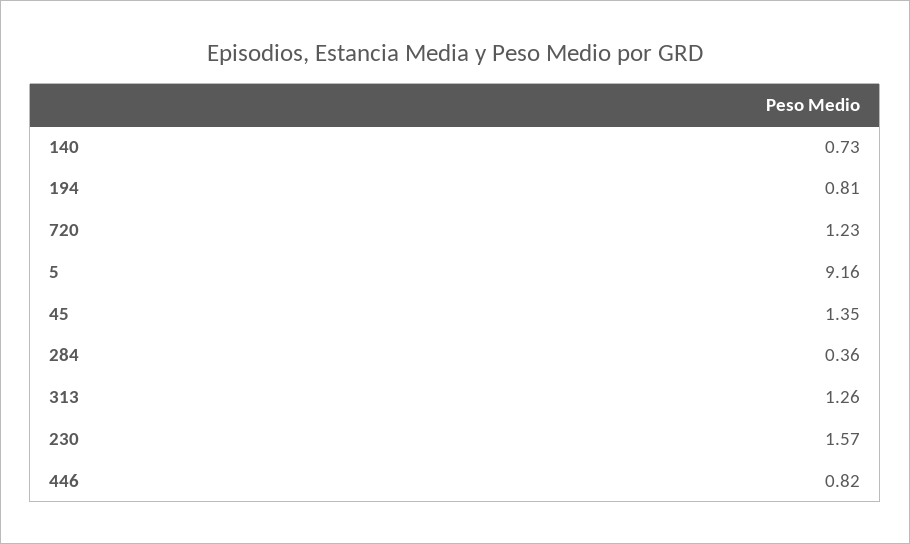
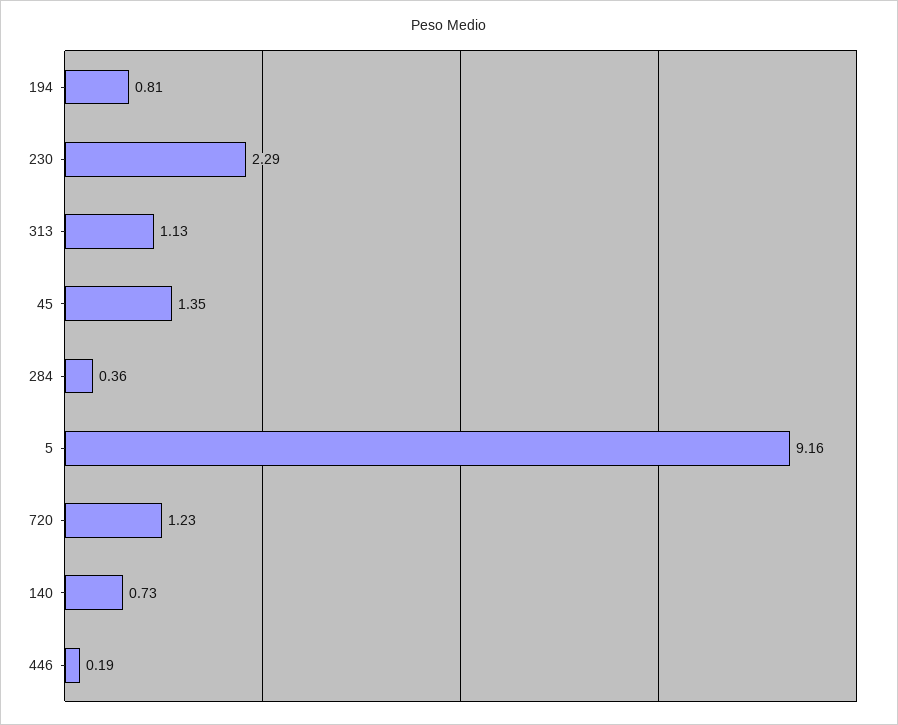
  {
    "140": 0.73,
    "194": 0.81,
    "720": 1.23,
    "5": 9.16,
    "45": 1.35,
    "284": 0.36,
-   "313": 1.26,
+   "313": 1.13,
-   "230": 1.57,
+   "230": 2.29,
-   "446": 0.82
+   "446": 0.19
  }

